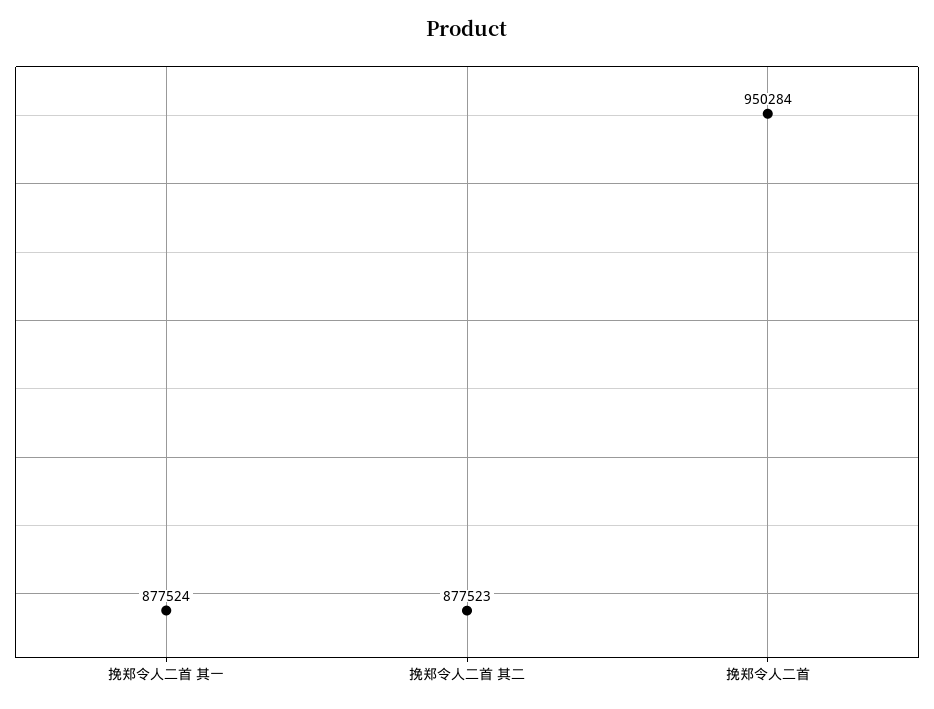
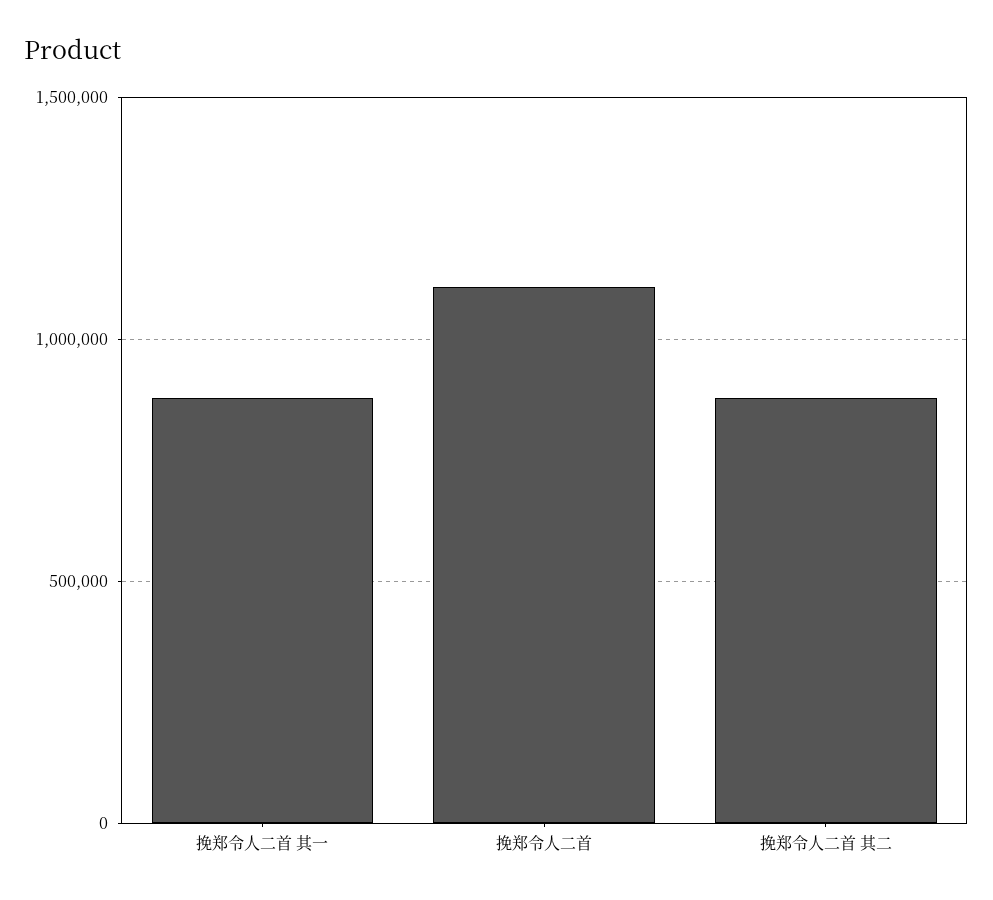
  {
    "挽郑令人二首 其一": 877524,
    "挽郑令人二首 其二": 877523,
-   "挽郑令人二首": 950284
+   "挽郑令人二首": 1100000
  }

